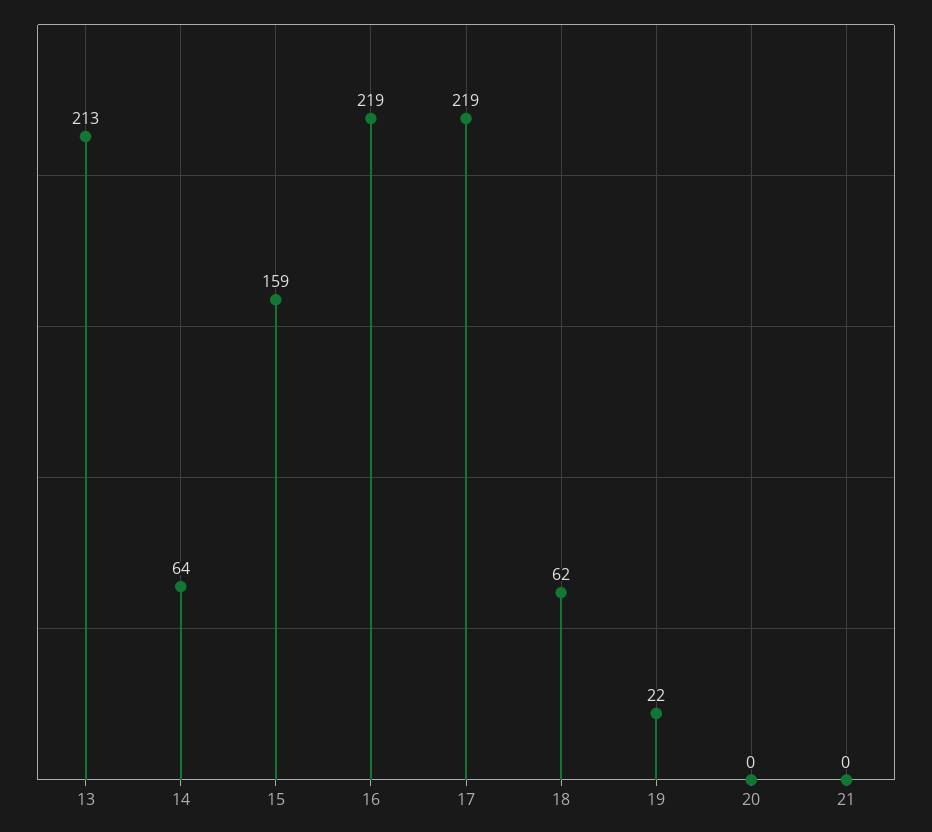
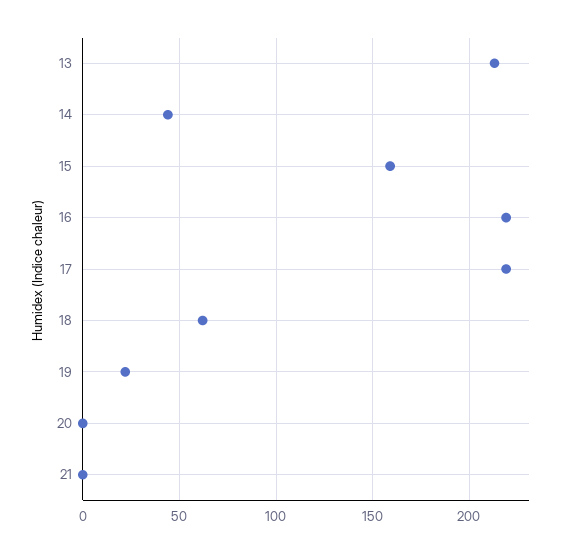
  {
    "13": 213,
-   "14": 64,
+   "14": 45,
    "15": 159,
    "16": 219,
    "17": 219,
    "18": 62,
    "19": 22,
    "20": 0,
    "21": 0
  }

